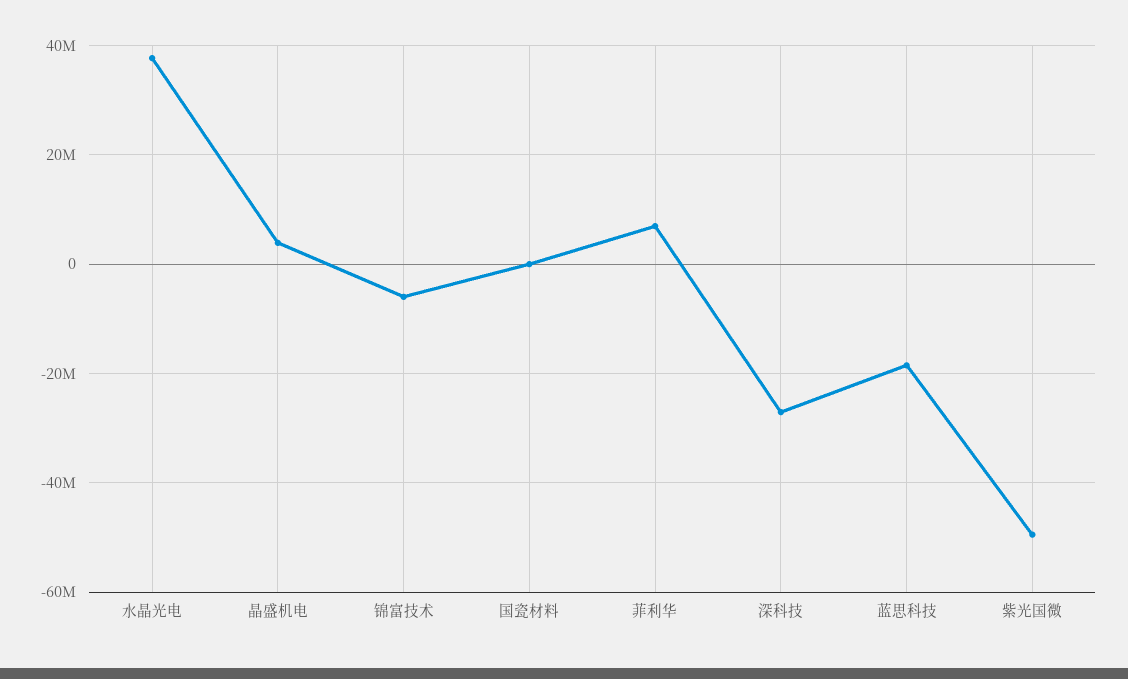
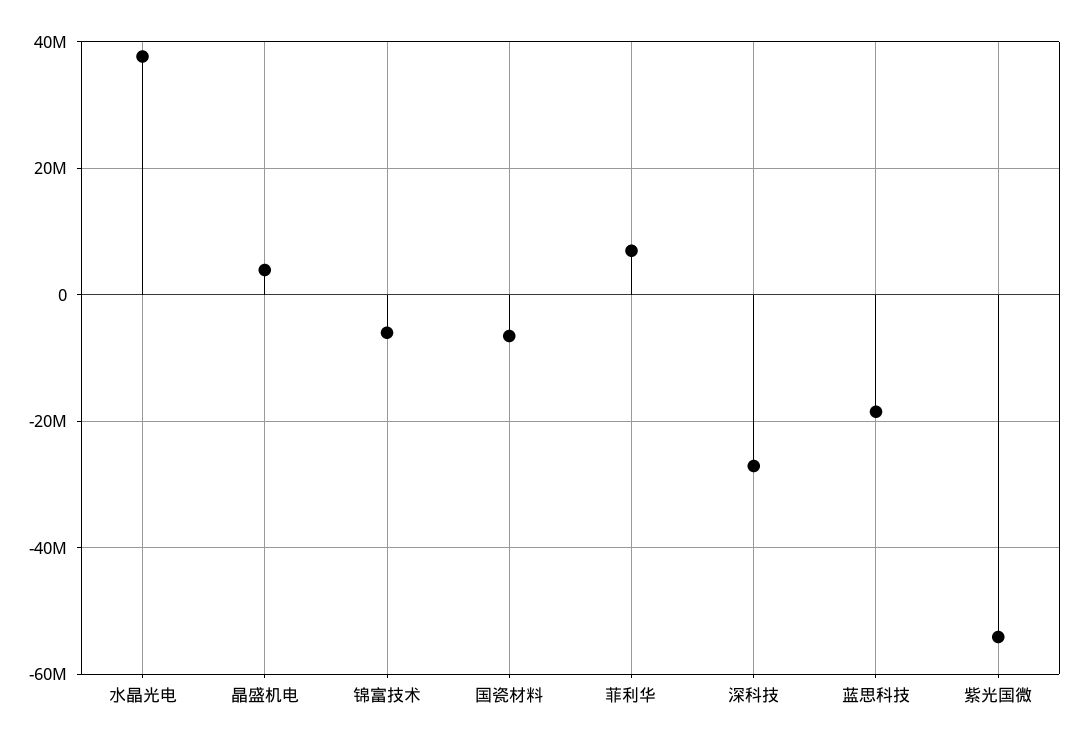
  {
    "水晶光电": 38000000,
    "晶盛机电": 4000000,
    "锦富技术": -6000000,
-   "国瓷材料": 0,
+   "国瓷材料": -6000000,
    "菲利华": 6000000,
    "深科技": -28000000,
    "蓝思科技": -18000000,
-   "紫光国微": -50000000
+   "紫光国微": -54000000
  }

